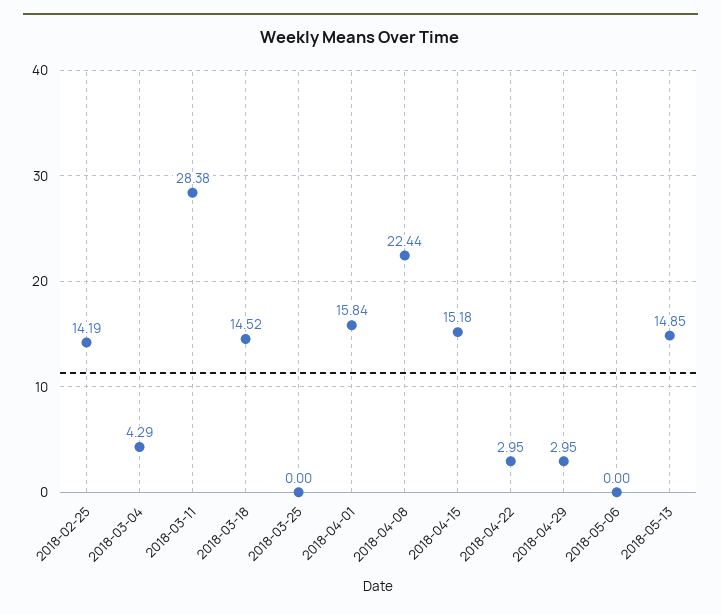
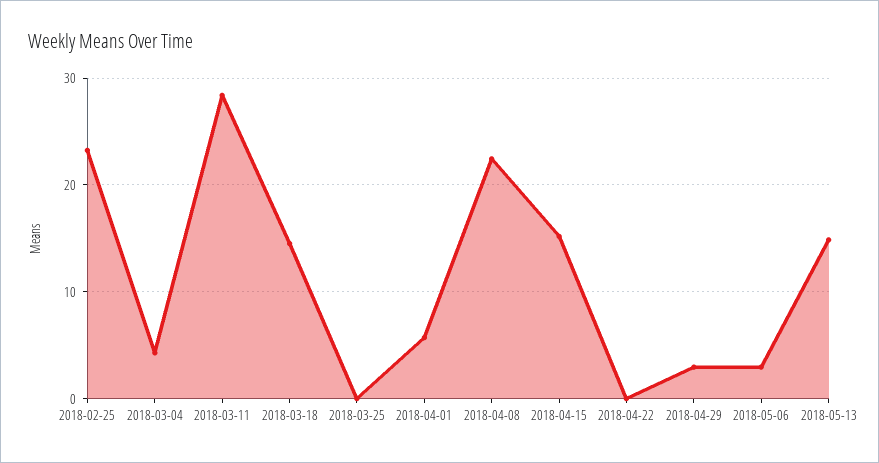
  {
-   "2018-02-25": 14.19,
+   "2018-02-25": 23,
    "2018-03-04": 4.29,
    "2018-03-11": 28.38,
    "2018-03-18": 14.52,
    "2018-03-25": 0,
-   "2018-04-01": 15.84,
+   "2018-04-01": 6,
    "2018-04-08": 22.44,
    "2018-04-15": 15.18,
-   "2018-04-22": 2.95,
+   "2018-04-22": 0,
    "2018-04-29": 2.95,
-   "2018-05-06": 0,
+   "2018-05-06": 3,
    "2018-05-13": 14.85
  }

